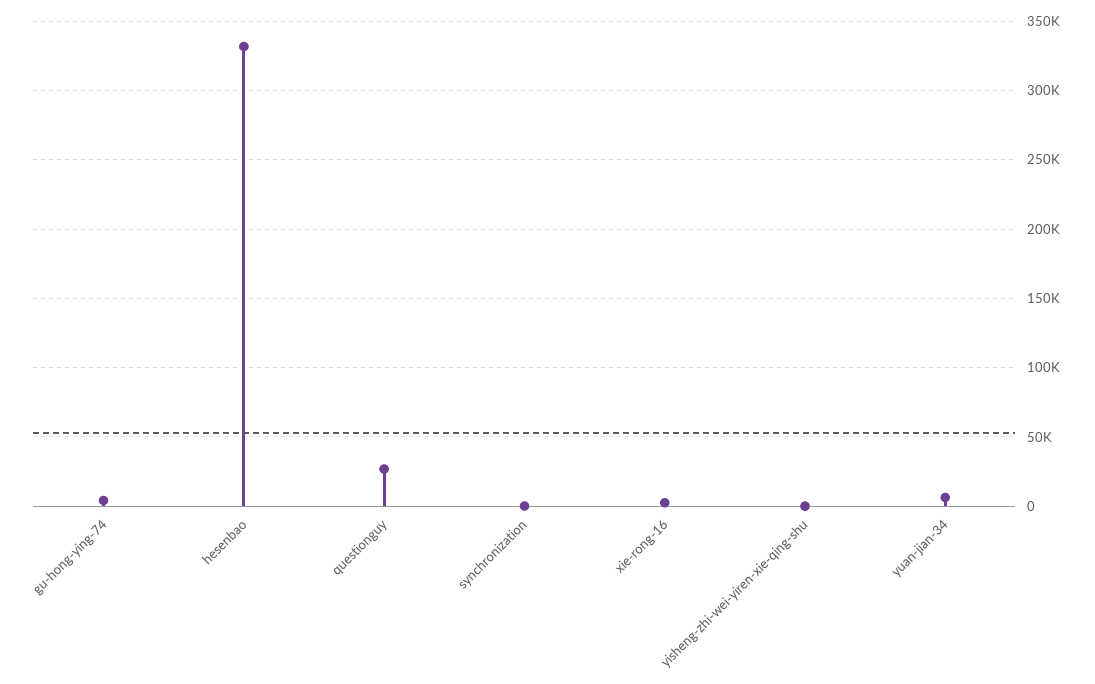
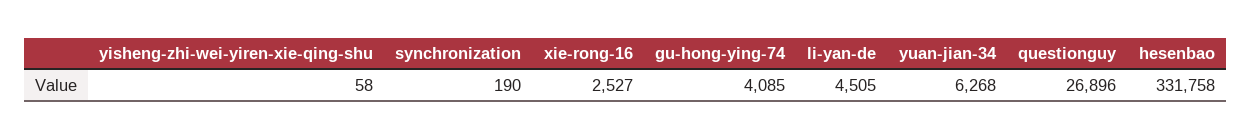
  {
    "gu-hong-ying-74": 4085,
    "hesenbao": 331758,
    "questionguy": 26896,
    "synchronization": 190,
    "xie-rong-16": 2527,
    "yisheng-zhi-wei-yiren-xie-qing-shu": 58,
-   "yuan-jian-34": 6268
+   "yuan-jian-34": 6268,
+   "li-yan-de": 4505
  }

